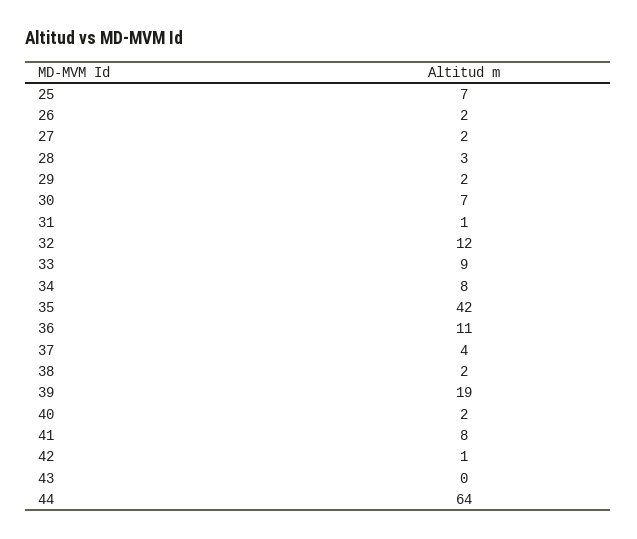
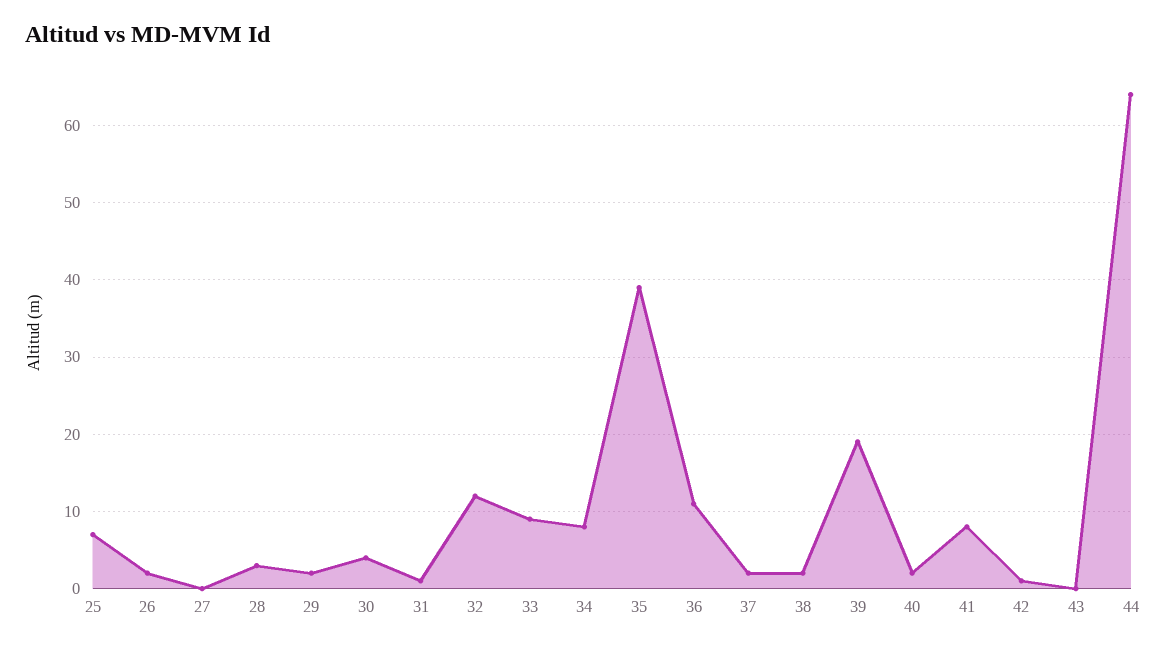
  {
    "25": 7,
    "26": 2,
-   "27": 2,
+   "27": 0,
    "28": 3,
    "29": 2,
-   "30": 7,
+   "30": 4,
    "31": 1,
    "32": 12,
    "33": 9,
    "34": 8,
-   "35": 42,
+   "35": 39,
    "36": 11,
-   "37": 4,
+   "37": 2,
    "38": 2,
    "39": 19,
    "40": 2,
    "41": 8,
    "42": 1,
    "43": 0,
    "44": 64
  }

